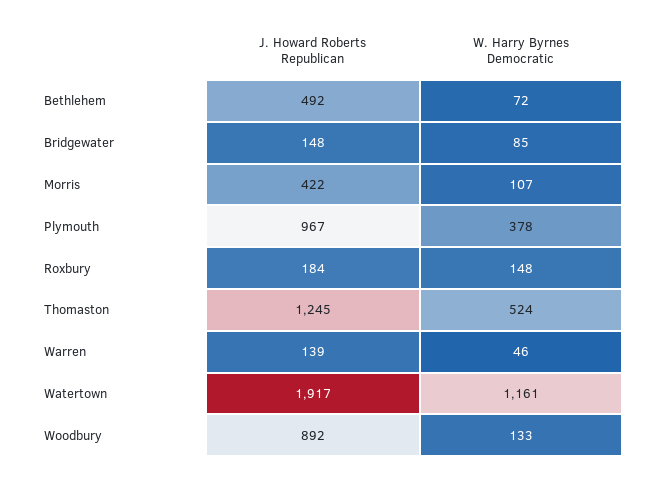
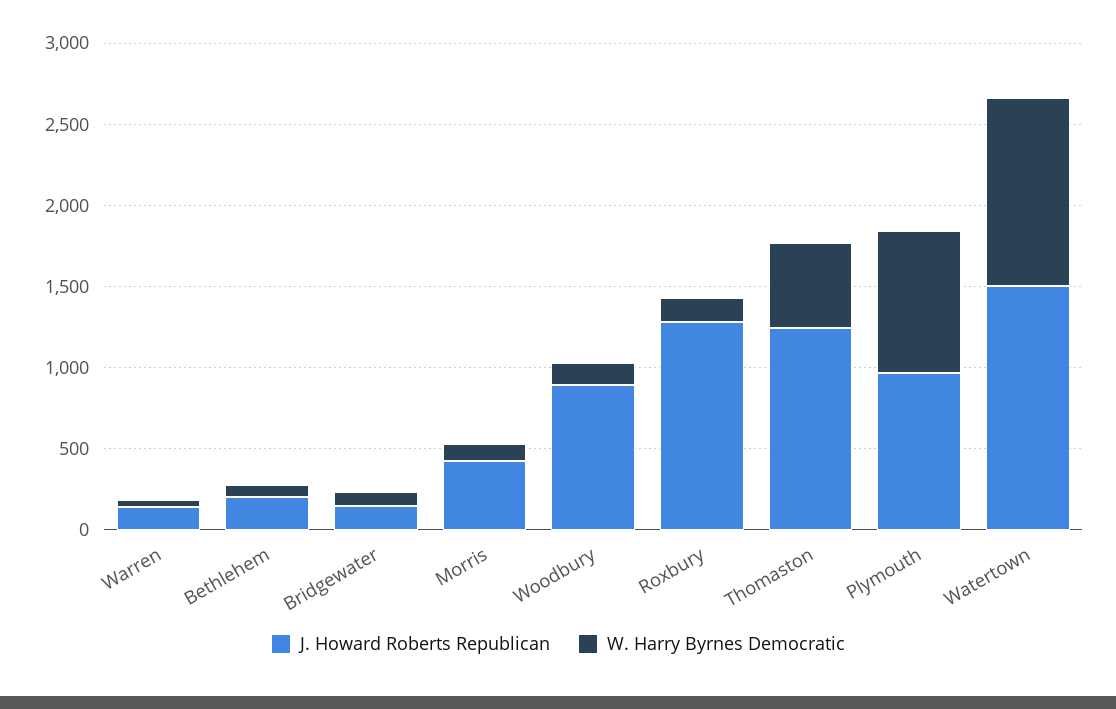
  {
    "J. Howard Roberts Republican": {
-     "Bethlehem": 492,
+     "Bethlehem": 200,
      "Bridgewater": 148,
      "Morris": 422,
      "Plymouth": 967,
-     "Roxbury": 184,
+     "Roxbury": 1300,
      "Thomaston": 1245,
      "Warren": 139,
-     "Watertown": 1917,
+     "Watertown": 1500,
      "Woodbury": 892
    },
    "W. Harry Byrnes Democratic": {
      "Bethlehem": 72,
      "Bridgewater": 85,
      "Morris": 107,
-     "Plymouth": 378,
+     "Plymouth": 900,
      "Roxbury": 148,
      "Thomaston": 524,
      "Warren": 46,
      "Watertown": 1161,
      "Woodbury": 133
    }
  }

